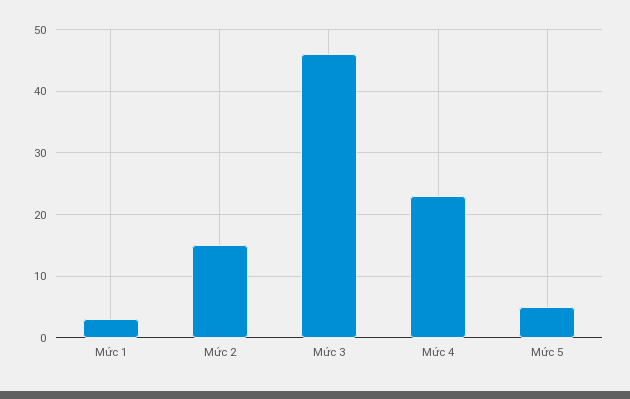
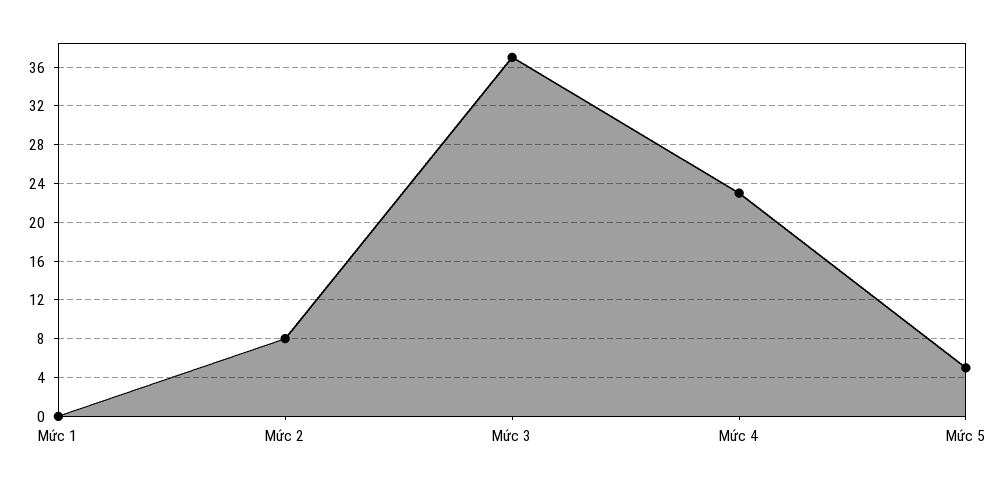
  {
-   "Mức 1": 3,
+   "Mức 1": 0,
-   "Mức 2": 15,
+   "Mức 2": 8,
-   "Mức 3": 46,
+   "Mức 3": 37,
    "Mức 4": 23,
    "Mức 5": 5
  }

